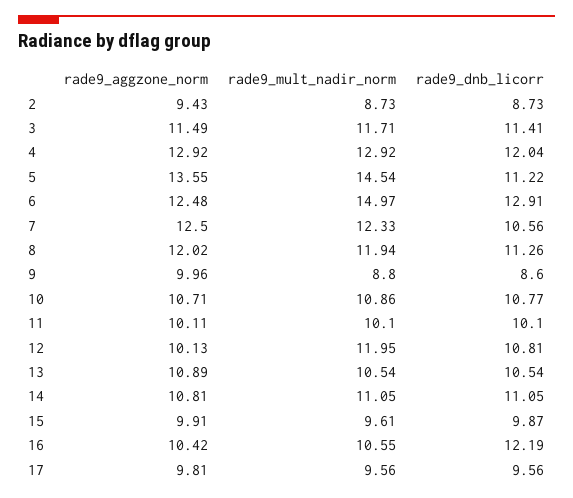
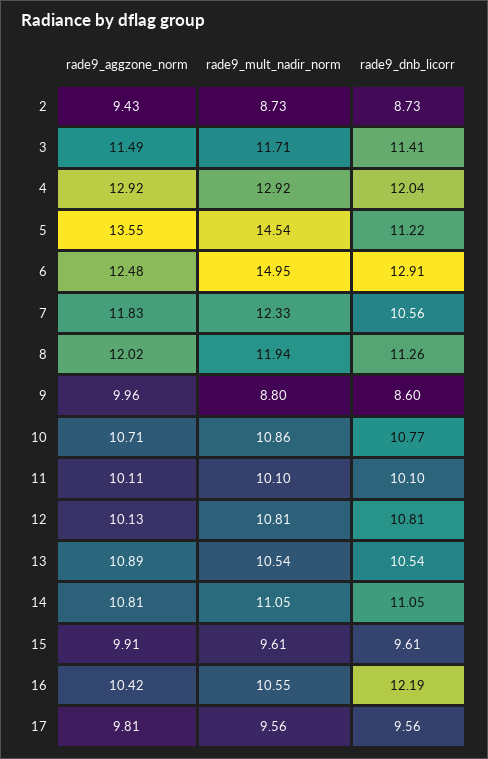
  {
    "rade9_aggzone_norm": {
      "2": 9.43,
      "3": 11.49,
      "4": 12.92,
      "5": 13.55,
      "6": 12.48,
-     "7": 12.5,
+     "7": 11.83,
      "8": 12.02,
      "9": 9.96,
      "10": 10.71,
      "11": 10.11,
      "12": 10.13,
      "13": 10.89,
      "14": 10.81,
      "15": 9.91,
      "16": 10.42,
      "17": 9.81
    },
    "rade9_mult_nadir_norm": {
      "2": 8.73,
      "3": 11.71,
      "4": 12.92,
      "5": 14.54,
-     "6": 14.97,
+     "6": 14.95,
      "7": 12.33,
      "8": 11.94,
      "9": 8.8,
      "10": 10.86,
      "11": 10.1,
-     "12": 11.95,
+     "12": 10.81,
      "13": 10.54,
      "14": 11.05,
      "15": 9.61,
      "16": 10.55,
      "17": 9.56
    },
    "rade9_dnb_licorr": {
      "2": 8.73,
      "3": 11.41,
      "4": 12.04,
      "5": 11.22,
      "6": 12.91,
      "7": 10.56,
      "8": 11.26,
      "9": 8.6,
      "10": 10.77,
      "11": 10.1,
      "12": 10.81,
      "13": 10.54,
      "14": 11.05,
-     "15": 9.87,
+     "15": 9.61,
      "16": 12.19,
      "17": 9.56
    }
  }

